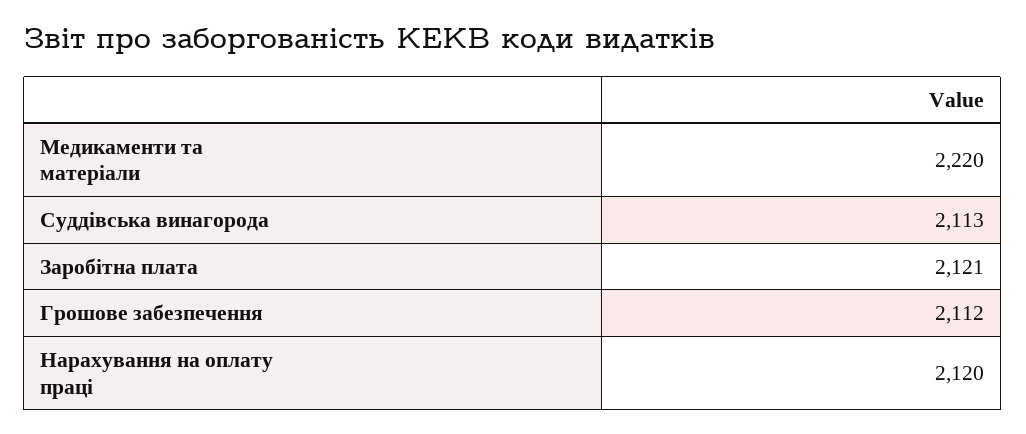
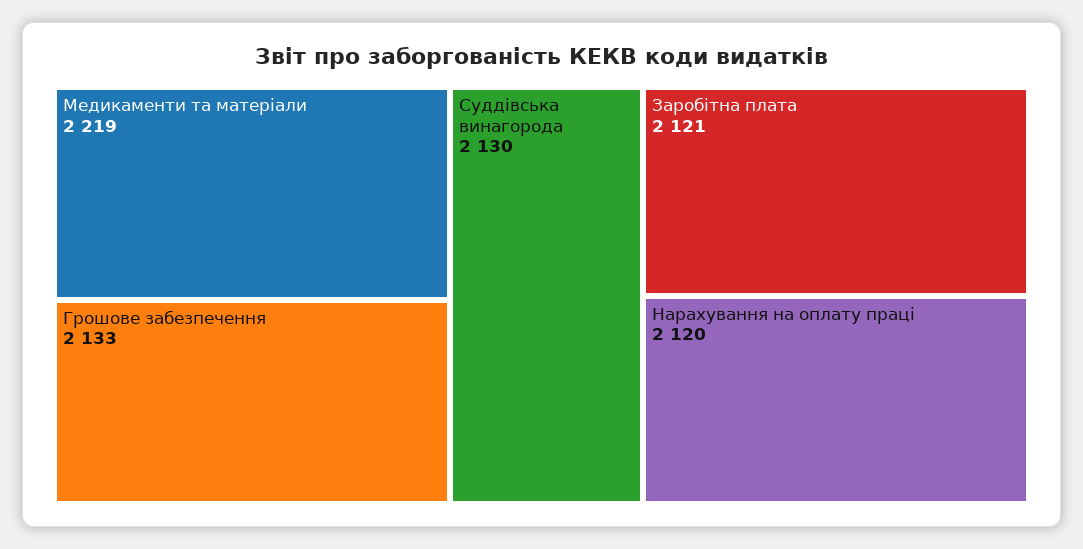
  {
-   "Медикаменти та матеріали": 2220,
+   "Медикаменти та матеріали": 2219,
-   "Суддівська винагорода": 2113,
+   "Суддівська винагорода": 2130,
    "Заробітна плата": 2121,
-   "Грошове забезпечення": 2112,
+   "Грошове забезпечення": 2133,
    "Нарахування на оплату праці": 2120
  }

